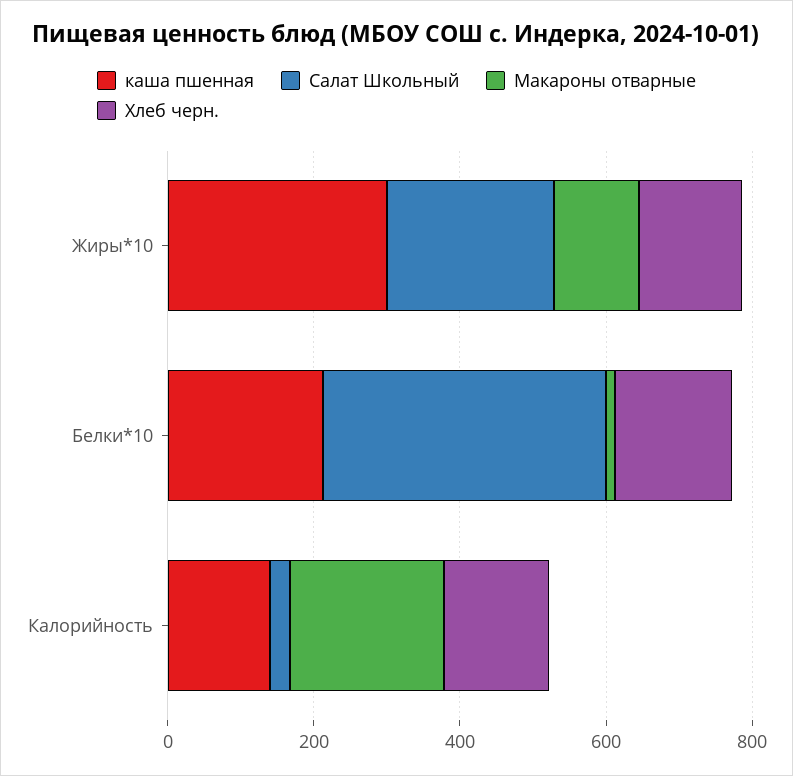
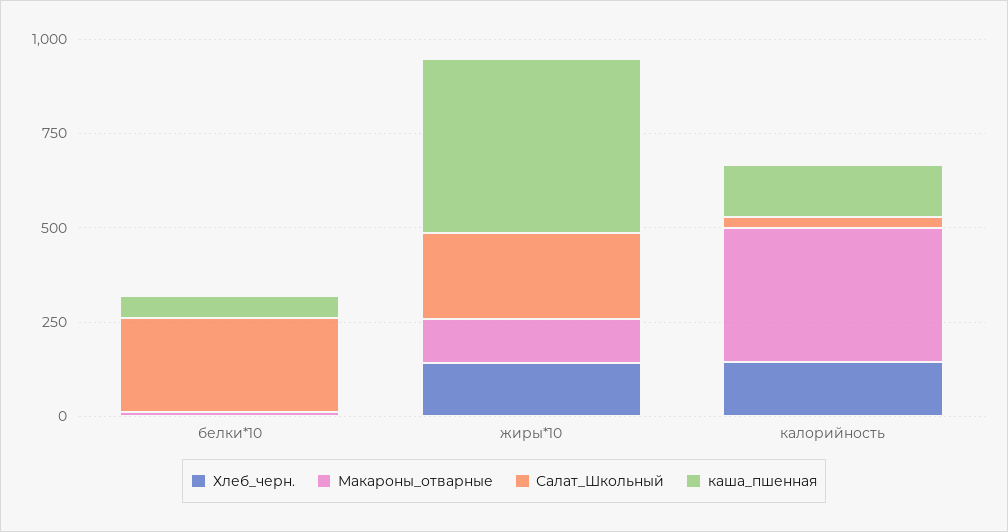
  {
    "каша пшенная": {
-     "Жиры*10": 300,
+     "Жиры*10": 450,
-     "Белки*10": 200,
+     "Белки*10": 50,
      "Калорийность": 150
    },
    "Салат Школьный": {
      "Жиры*10": 250,
-     "Белки*10": 400,
+     "Белки*10": 250,
      "Калорийность": 50
    },
    "Макароны отварные": {
      "Жиры*10": 100,
      "Белки*10": 0,
-     "Калорийность": 200
+     "Калорийность": 350
    },
    "Хлеб черн.": {
      "Жиры*10": 150,
-     "Белки*10": 150,
+     "Белки*10": 0,
      "Калорийность": 150
    }
  }

